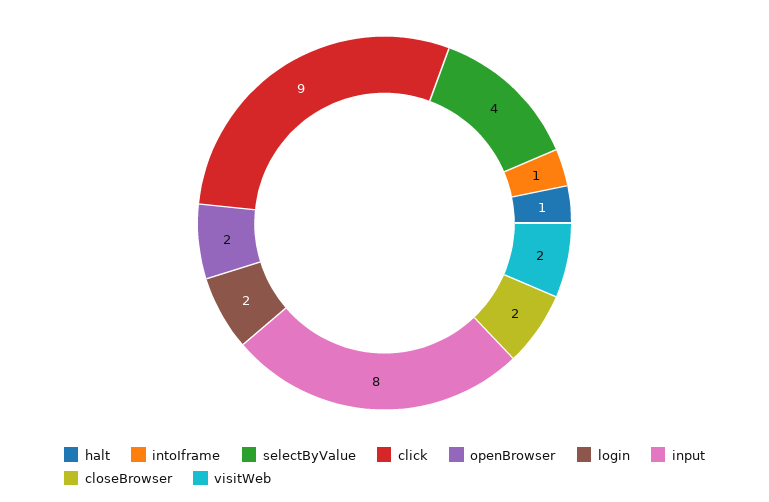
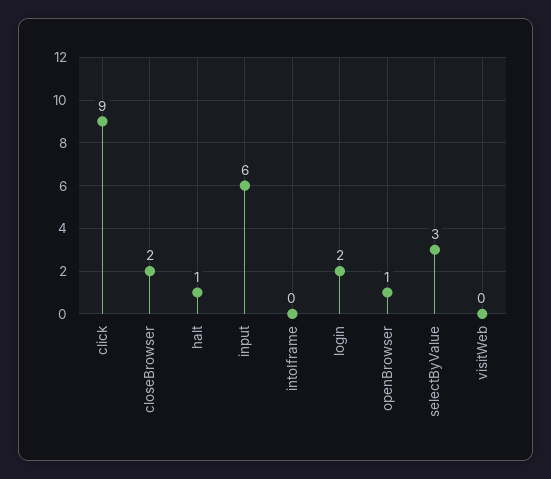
  {
    "halt": 1,
-   "intoIframe": 1,
+   "intoIframe": 0,
-   "selectByValue": 4,
+   "selectByValue": 3,
    "click": 9,
-   "openBrowser": 2,
+   "openBrowser": 1,
    "login": 2,
-   "input": 8,
+   "input": 6,
    "closeBrowser": 2,
-   "visitWeb": 2
+   "visitWeb": 0
  }

